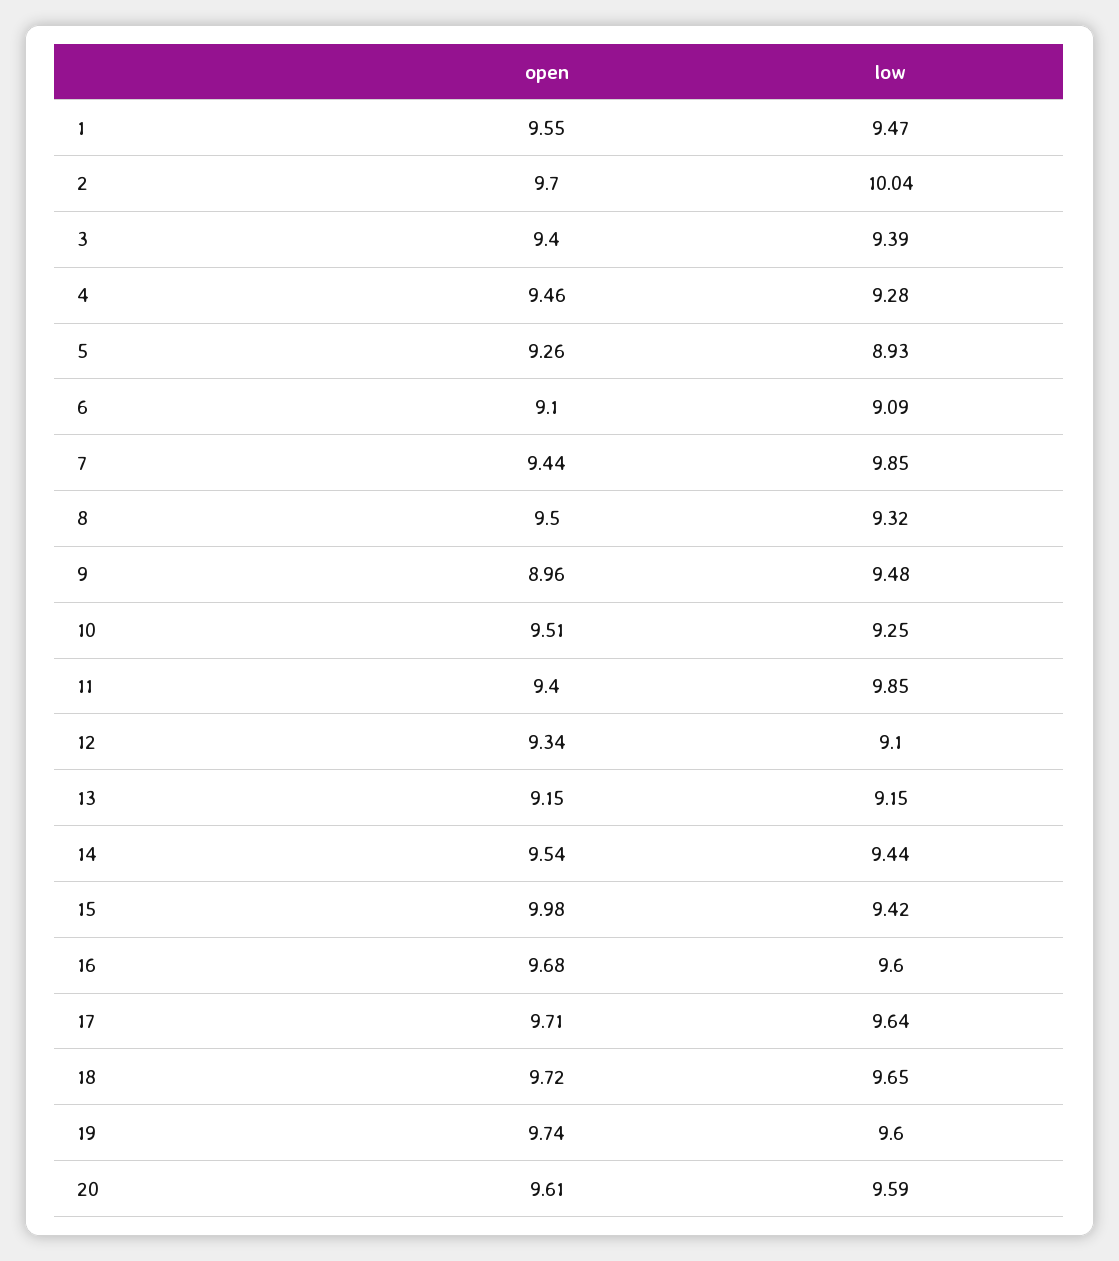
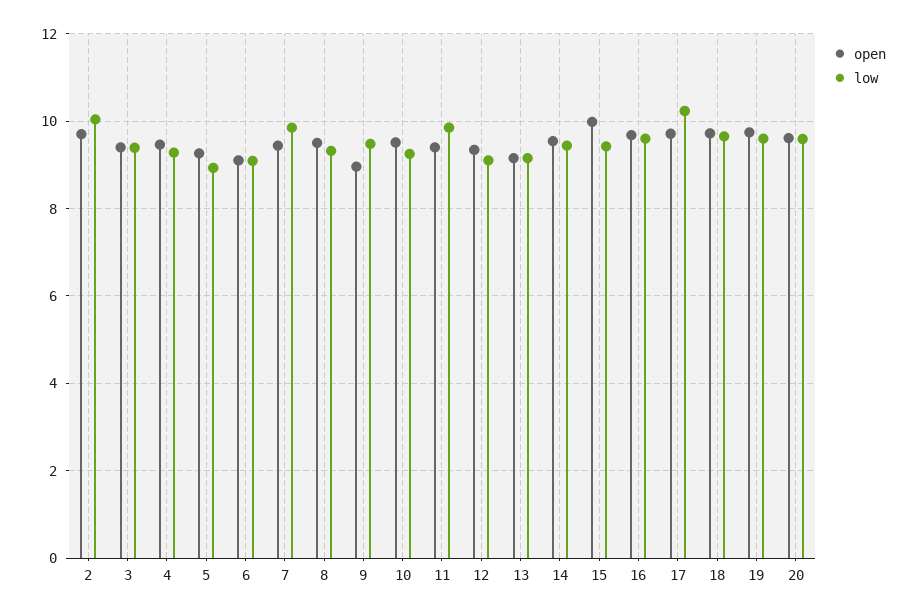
  {
    "open": {
-     "1": 9.55,
      "2": 9.7,
      "3": 9.4,
      "4": 9.46,
      "5": 9.26,
      "6": 9.1,
      "7": 9.44,
      "8": 9.5,
      "9": 8.96,
      "10": 9.51,
      "11": 9.4,
      "12": 9.34,
      "13": 9.15,
      "14": 9.54,
      "15": 9.98,
      "16": 9.68,
      "17": 9.71,
      "18": 9.72,
      "19": 9.74,
      "20": 9.61
    },
    "low": {
-     "1": 9.47,
      "2": 10.04,
      "3": 9.39,
      "4": 9.28,
      "5": 8.93,
      "6": 9.09,
      "7": 9.85,
      "8": 9.32,
      "9": 9.48,
      "10": 9.25,
      "11": 9.85,
      "12": 9.1,
      "13": 9.15,
      "14": 9.44,
      "15": 9.42,
      "16": 9.6,
-     "17": 9.64,
+     "17": 10.2,
      "18": 9.65,
      "19": 9.6,
      "20": 9.59
    }
  }

